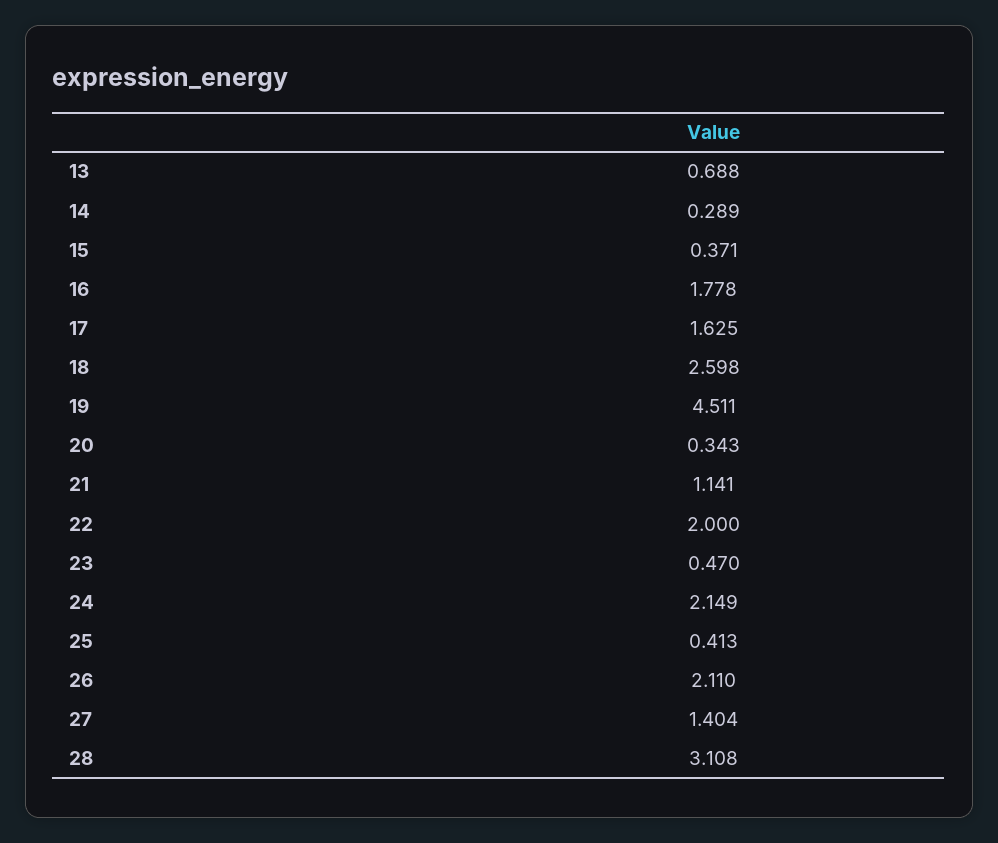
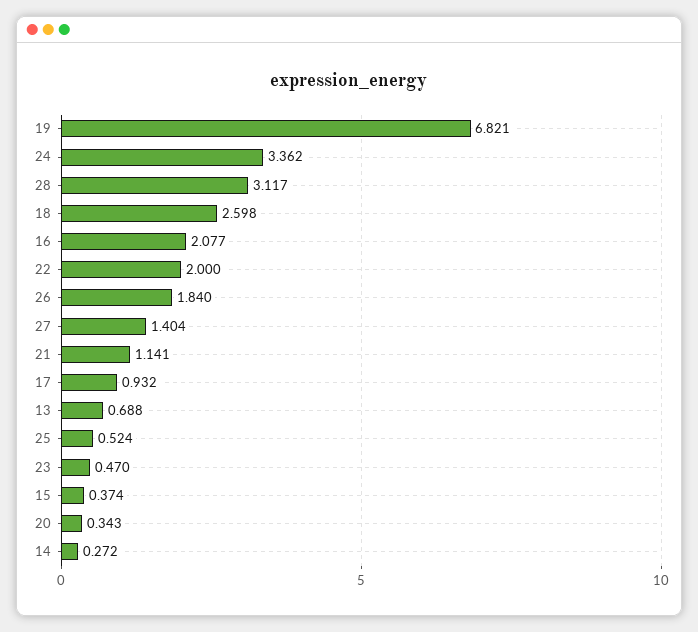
  {
    "13": 0.688,
-   "14": 0.289,
+   "14": 0.272,
-   "15": 0.371,
+   "15": 0.374,
-   "16": 1.778,
+   "16": 2.077,
-   "17": 1.625,
+   "17": 0.932,
    "18": 2.598,
-   "19": 4.511,
+   "19": 6.821,
    "20": 0.343,
    "21": 1.141,
    "22": 2,
    "23": 0.47,
-   "24": 2.149,
+   "24": 3.362,
-   "25": 0.413,
+   "25": 0.524,
-   "26": 2.11,
+   "26": 1.84,
    "27": 1.404,
-   "28": 3.108
+   "28": 3.117
  }

